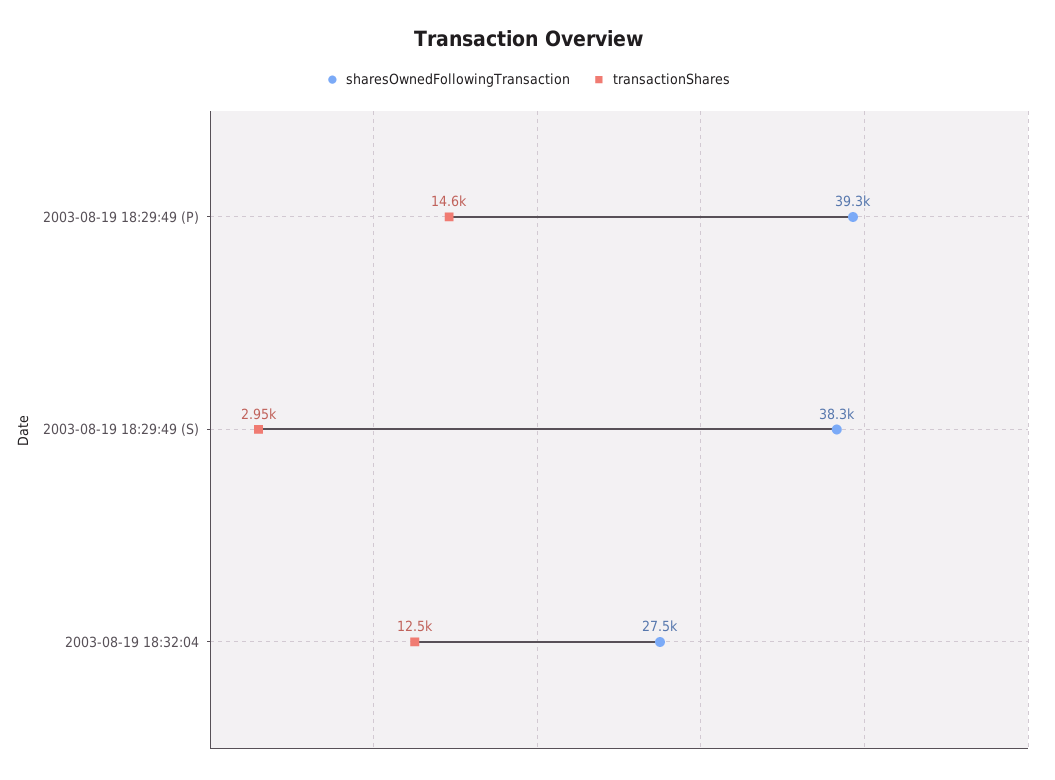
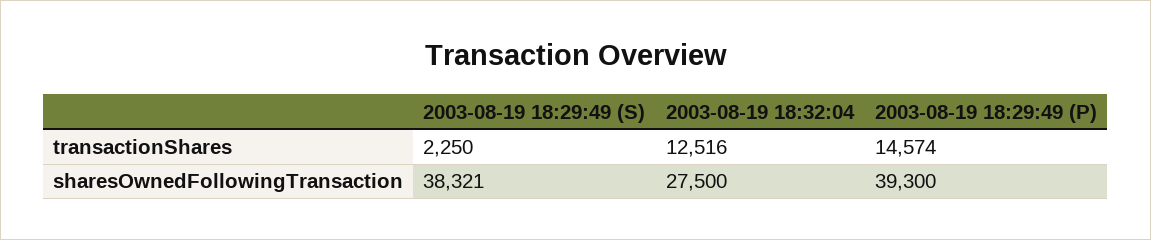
  {
    "sharesOwnedFollowingTransaction": {
      "2003-08-19 18:29:49 (P)": 39300,
      "2003-08-19 18:29:49 (S)": 38321,
      "2003-08-19 18:32:04": 27500
    },
    "transactionShares": {
      "2003-08-19 18:29:49 (P)": 14574,
-     "2003-08-19 18:29:49 (S)": 2950,
+     "2003-08-19 18:29:49 (S)": 2250,
      "2003-08-19 18:32:04": 12516
    }
  }

